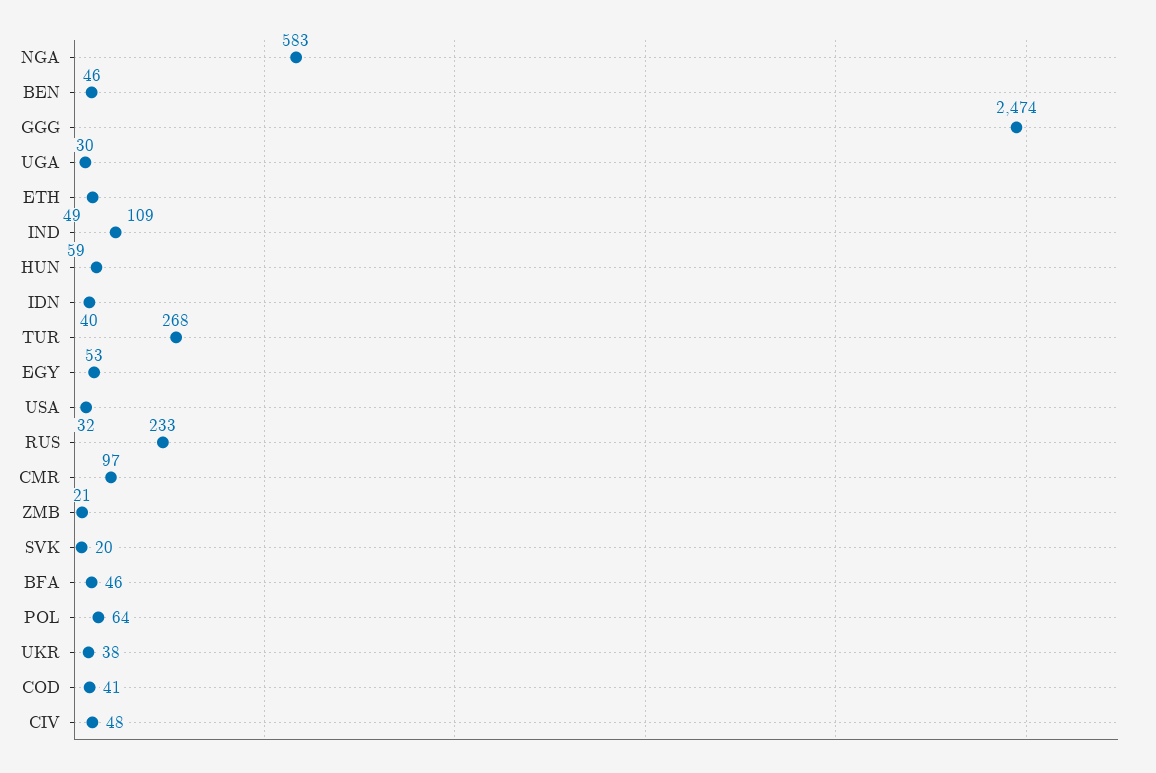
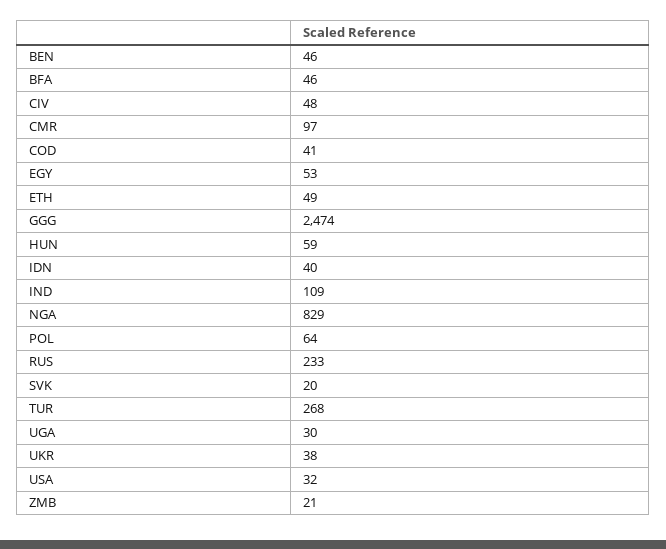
  {
-   "NGA": 583,
+   "NGA": 829,
    "BEN": 46,
    "GGG": 2474,
    "UGA": 30,
    "ETH": 49,
    "IND": 109,
    "HUN": 59,
    "IDN": 40,
    "TUR": 268,
    "EGY": 53,
    "USA": 32,
    "RUS": 233,
    "CMR": 97,
    "ZMB": 21,
    "SVK": 20,
    "BFA": 46,
    "POL": 64,
    "UKR": 38,
    "COD": 41,
    "CIV": 48
  }

